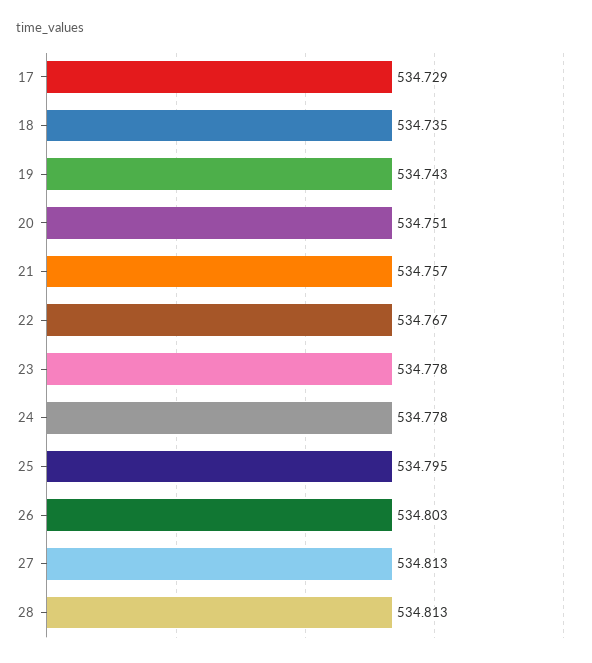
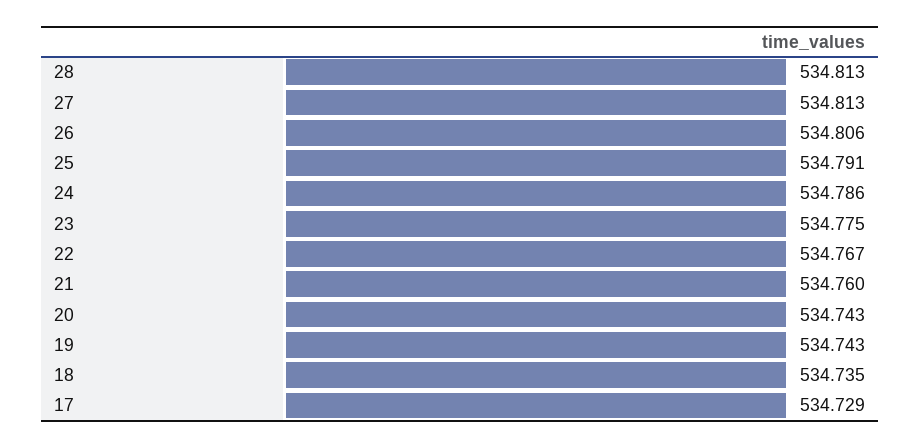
  {
    "17": 534.729,
    "18": 534.735,
    "19": 534.743,
-   "20": 534.751,
+   "20": 534.743,
-   "21": 534.757,
+   "21": 534.76,
    "22": 534.767,
-   "23": 534.778,
+   "23": 534.775,
-   "24": 534.778,
+   "24": 534.786,
-   "25": 534.795,
+   "25": 534.791,
-   "26": 534.803,
+   "26": 534.806,
    "27": 534.813,
    "28": 534.813
  }

